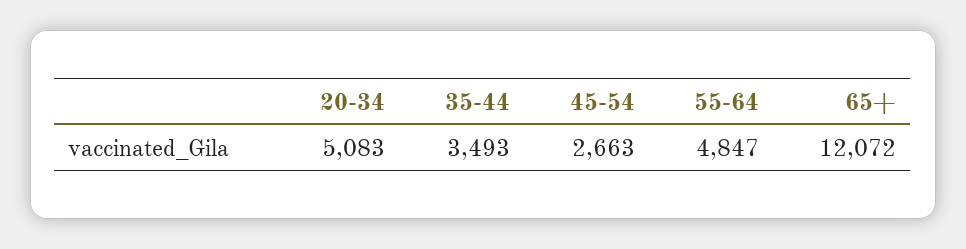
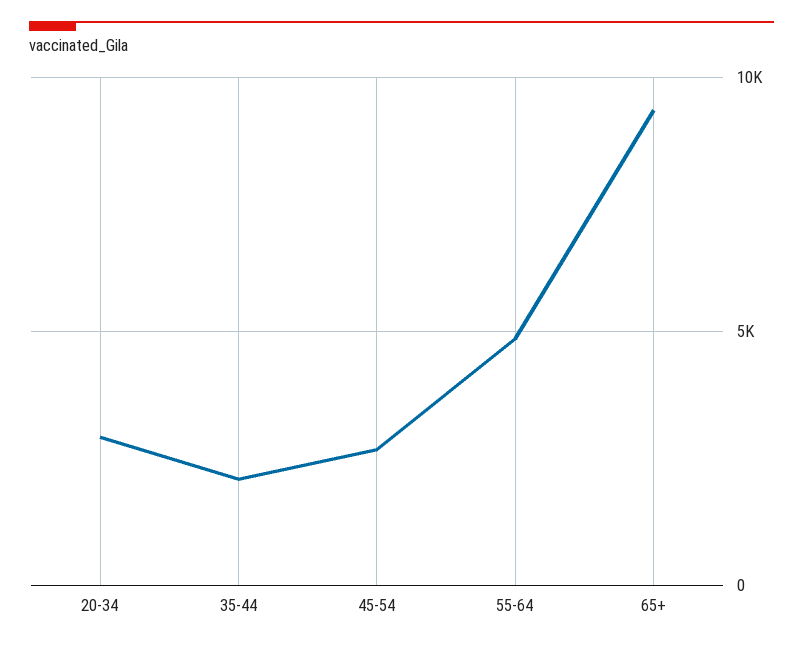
  {
-   "20-34": 5083,
+   "20-34": 3000,
-   "35-44": 3493,
+   "35-44": 2000,
    "45-54": 2663,
    "55-64": 4847,
-   "65+": 12072
+   "65+": 9500
  }

